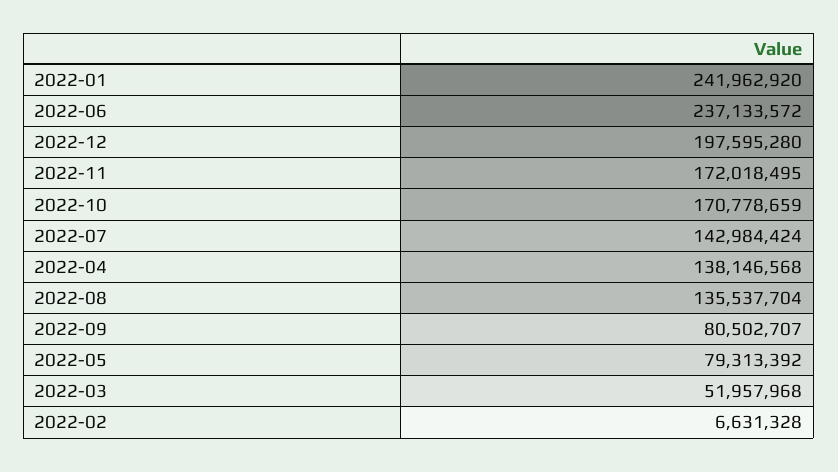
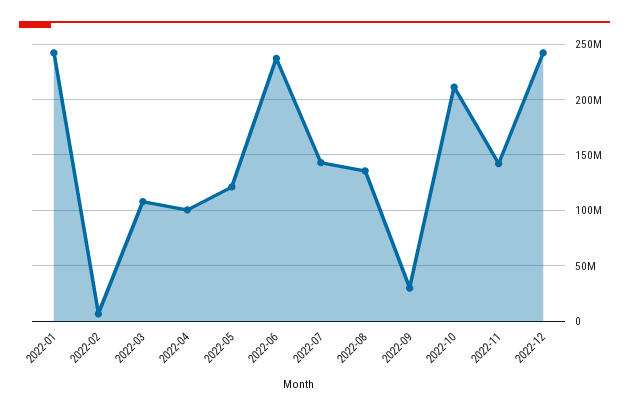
  {
    "2022-01": 241962920,
    "2022-06": 237133572,
-   "2022-12": 197595280,
+   "2022-12": 240000000,
-   "2022-11": 172018495,
+   "2022-11": 140000000,
-   "2022-10": 170778659,
+   "2022-10": 210000000,
    "2022-07": 142984424,
-   "2022-04": 138146568,
+   "2022-04": 100000000,
    "2022-08": 135537704,
-   "2022-09": 80502707,
+   "2022-09": 30000000,
-   "2022-05": 79313392,
+   "2022-05": 120000000,
-   "2022-03": 51957968,
+   "2022-03": 110000000,
    "2022-02": 6631328
  }

